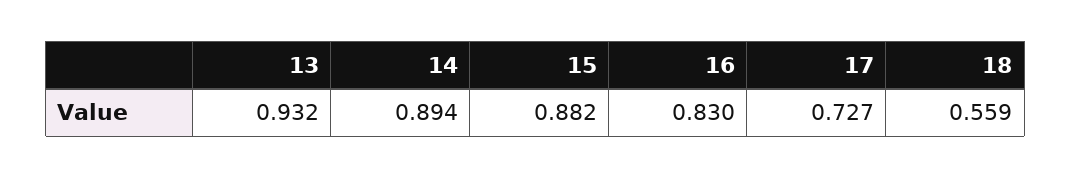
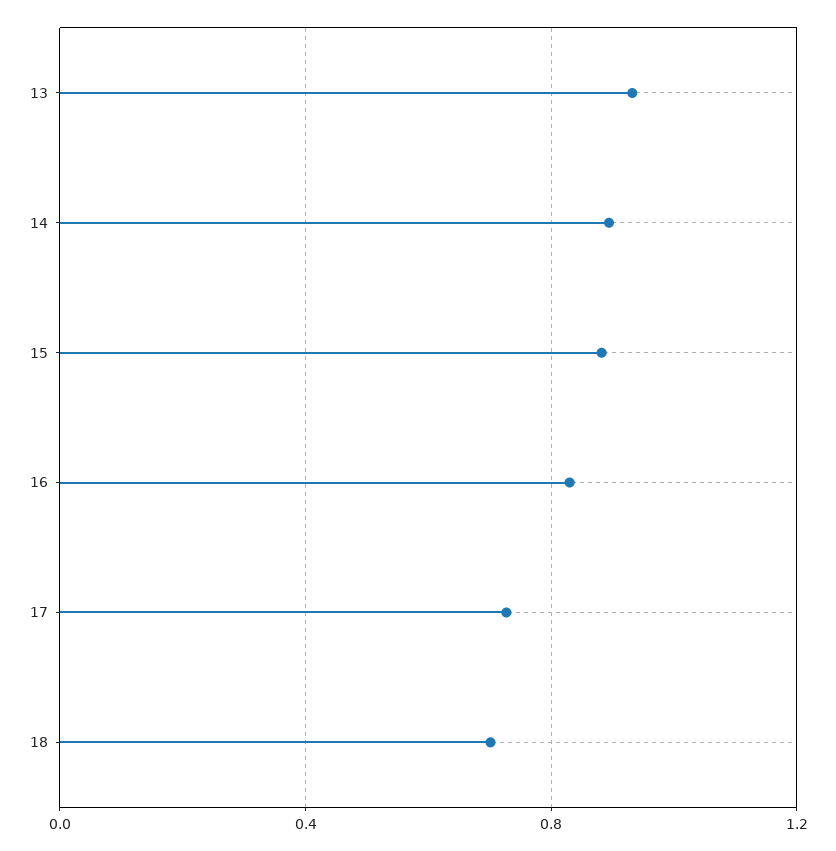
  {
    "13": 0.932,
    "14": 0.894,
    "15": 0.882,
    "16": 0.83,
    "17": 0.727,
-   "18": 0.559
+   "18": 0.7
  }

